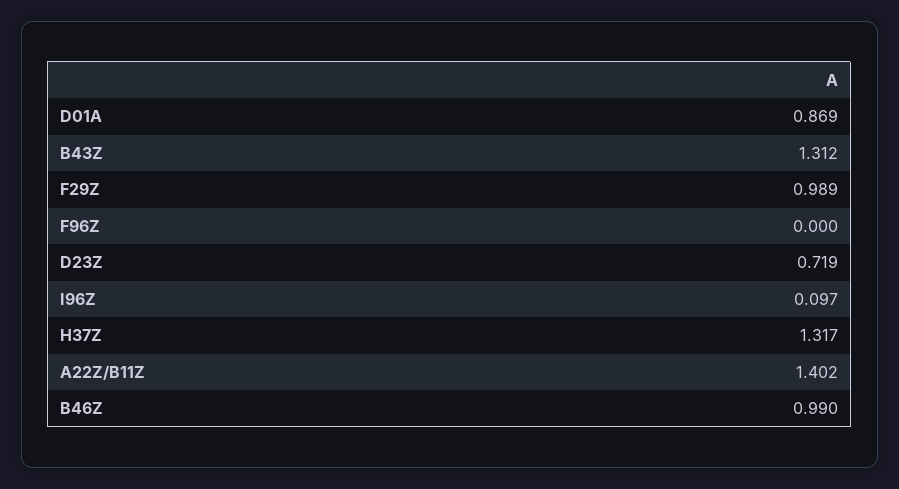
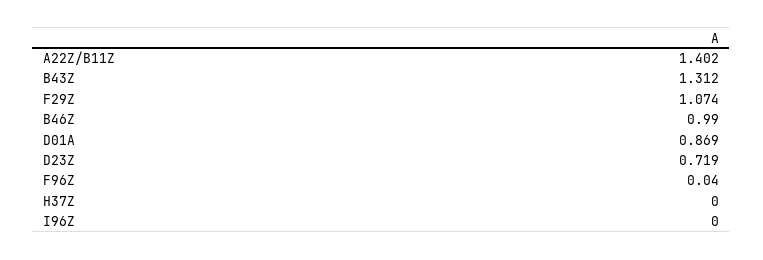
  {
    "D01A": 0.869,
    "B43Z": 1.312,
-   "F29Z": 0.989,
+   "F29Z": 1.074,
-   "F96Z": 0,
+   "F96Z": 0.04,
    "D23Z": 0.719,
-   "I96Z": 0.097,
+   "I96Z": 0,
-   "H37Z": 1.317,
+   "H37Z": 0,
    "A22Z/B11Z": 1.402,
    "B46Z": 0.99
  }

